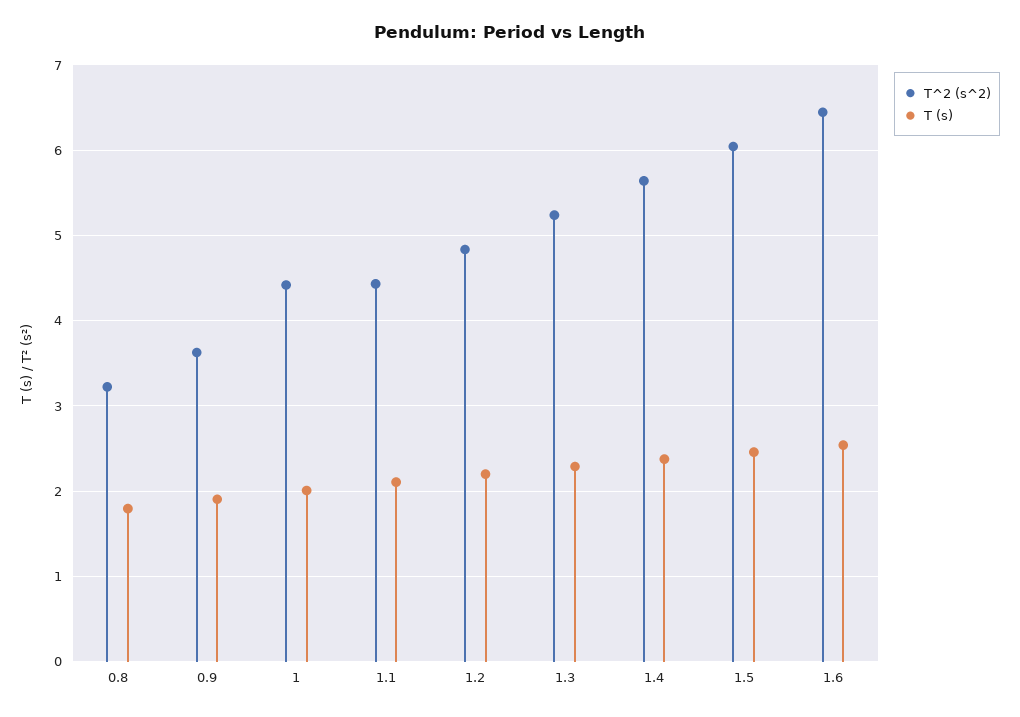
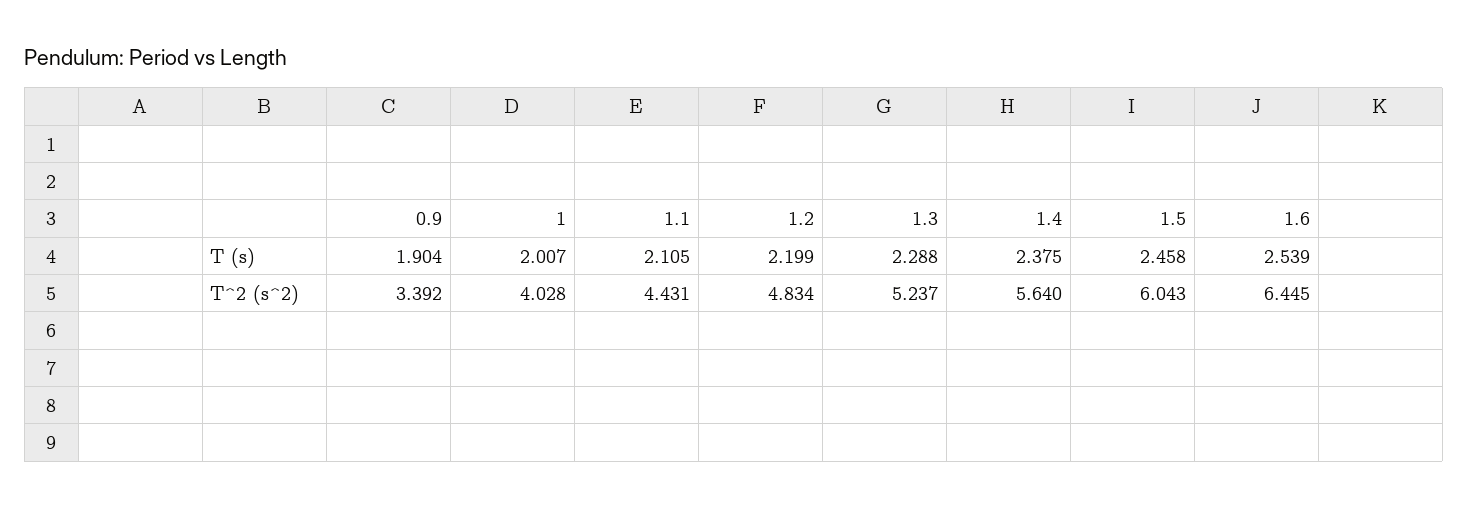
  {
    "T^2 (s^2)": {
-     "0.8": 3.2,
-     "0.9": 3.6,
+     "0.9": 3.392,
-     "1": 4.4,
+     "1": 4.028,
      "1.1": 4.431,
      "1.2": 4.834,
      "1.3": 5.237,
      "1.4": 5.64,
      "1.5": 6.043,
      "1.6": 6.445
    },
    "T (s)": {
-     "0.8": 1.8,
      "0.9": 1.904,
      "1": 2.007,
      "1.1": 2.105,
      "1.2": 2.199,
      "1.3": 2.288,
      "1.4": 2.375,
      "1.5": 2.458,
      "1.6": 2.539
    }
  }

